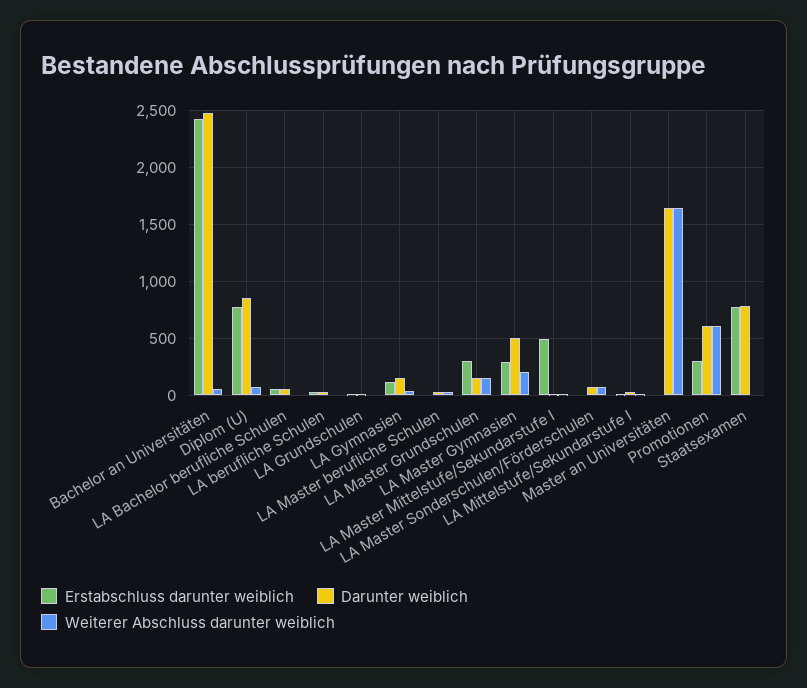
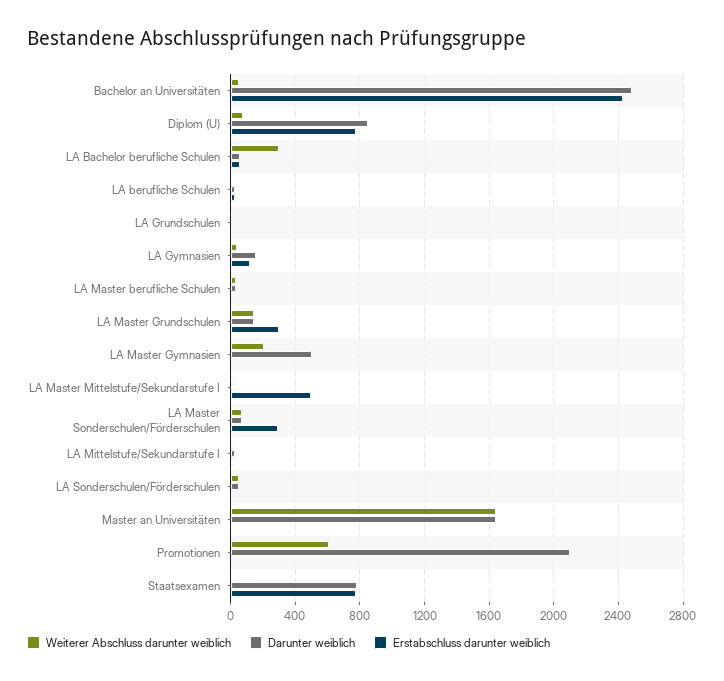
  {
    "Erstabschluss darunter weiblich": {
      "Bachelor an Universitäten": 2450,
      "Diplom (U)": 800,
      "LA Bachelor berufliche Schulen": 50,
      "LA berufliche Schulen": 50,
      "LA Grundschulen": 0,
      "LA Gymnasien": 100,
      "LA Master berufliche Schulen": 0,
      "LA Master Grundschulen": 300,
-     "LA Master Gymnasien": 300,
+     "LA Master Gymnasien": 0,
      "LA Master Mittelstufe/Sekundarstufe I": 500,
-     "LA Master Sonderschulen/Förderschulen": 0,
+     "LA Master Sonderschulen/Förderschulen": 300,
      "LA Mittelstufe/Sekundarstufe I": 0,
      "Master an Universitäten": 0,
-     "Promotionen": 300,
+     "Promotionen": 0,
-     "Staatsexamen": 800
+     "Staatsexamen": 800,
+     "LA Sonderschulen/Förderschulen": 0
    },
    "Darunter weiblich": {
      "Bachelor an Universitäten": 2500,
      "Diplom (U)": 850,
      "LA Bachelor berufliche Schulen": 50,
      "LA berufliche Schulen": 50,
      "LA Grundschulen": 0,
      "LA Gymnasien": 150,
      "LA Master berufliche Schulen": 50,
      "LA Master Grundschulen": 150,
      "LA Master Gymnasien": 500,
      "LA Master Mittelstufe/Sekundarstufe I": 0,
      "LA Master Sonderschulen/Förderschulen": 50,
      "LA Mittelstufe/Sekundarstufe I": 50,
      "Master an Universitäten": 1650,
-     "Promotionen": 600,
+     "Promotionen": 2100,
-     "Staatsexamen": 800
+     "Staatsexamen": 800,
+     "LA Sonderschulen/Förderschulen": 50
    },
    "Weiterer Abschluss darunter weiblich": {
      "Bachelor an Universitäten": 50,
      "Diplom (U)": 50,
-     "LA Bachelor berufliche Schulen": 0,
+     "LA Bachelor berufliche Schulen": 300,
      "LA berufliche Schulen": 0,
      "LA Grundschulen": 0,
      "LA Gymnasien": 50,
      "LA Master berufliche Schulen": 50,
      "LA Master Grundschulen": 150,
      "LA Master Gymnasien": 200,
      "LA Master Mittelstufe/Sekundarstufe I": 0,
      "LA Master Sonderschulen/Förderschulen": 50,
      "LA Mittelstufe/Sekundarstufe I": 0,
      "Master an Universitäten": 1650,
      "Promotionen": 600,
-     "Staatsexamen": 0
+     "Staatsexamen": 0,
+     "LA Sonderschulen/Förderschulen": 50
    }
  }

